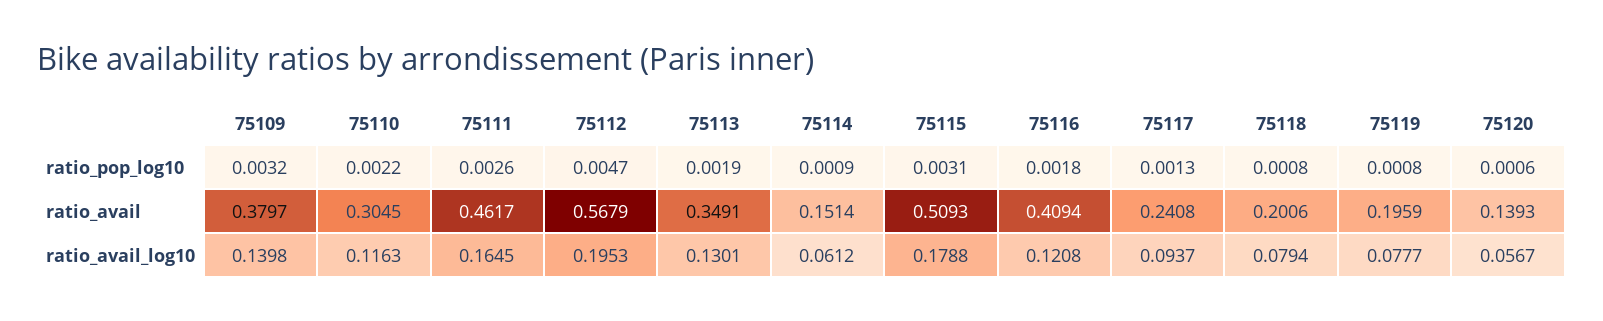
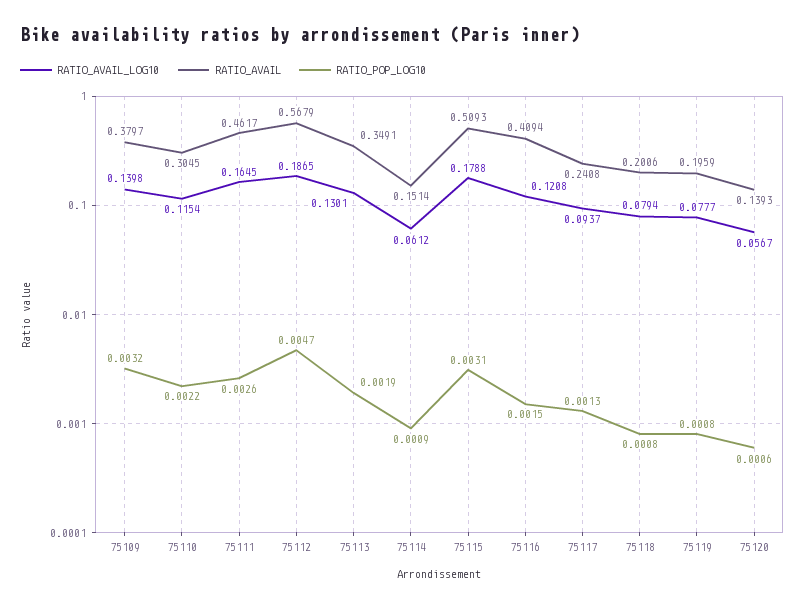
  {
    "ratio_pop_log10": {
      "75109": 0.0032,
      "75110": 0.0022,
      "75111": 0.0026,
      "75112": 0.0047,
      "75113": 0.0019,
      "75114": 0.0009,
      "75115": 0.0031,
-     "75116": 0.0018,
+     "75116": 0.0015,
      "75117": 0.0013,
      "75118": 0.0008,
      "75119": 0.0008,
      "75120": 0.0006
    },
    "ratio_avail": {
      "75109": 0.3797,
      "75110": 0.3045,
      "75111": 0.4617,
      "75112": 0.5679,
      "75113": 0.3491,
      "75114": 0.1514,
      "75115": 0.5093,
      "75116": 0.4094,
      "75117": 0.2408,
      "75118": 0.2006,
      "75119": 0.1959,
      "75120": 0.1393
    },
    "ratio_avail_log10": {
      "75109": 0.1398,
-     "75110": 0.1163,
+     "75110": 0.1154,
      "75111": 0.1645,
-     "75112": 0.1953,
+     "75112": 0.1865,
      "75113": 0.1301,
      "75114": 0.0612,
      "75115": 0.1788,
      "75116": 0.1208,
      "75117": 0.0937,
      "75118": 0.0794,
      "75119": 0.0777,
      "75120": 0.0567
    }
  }

